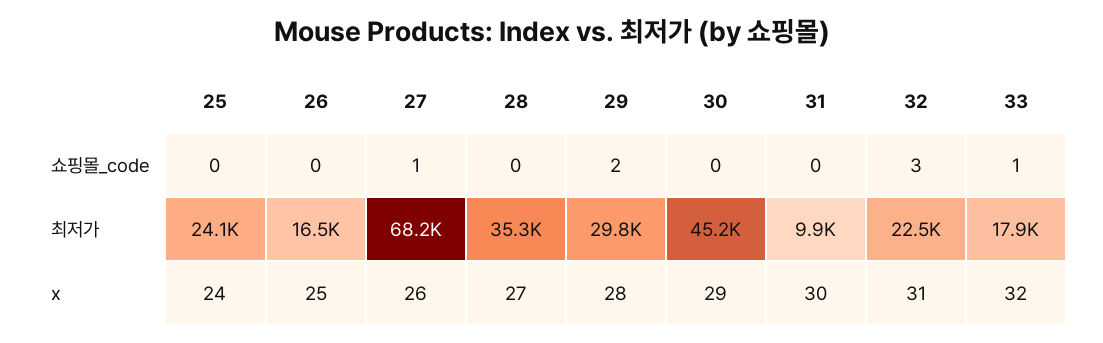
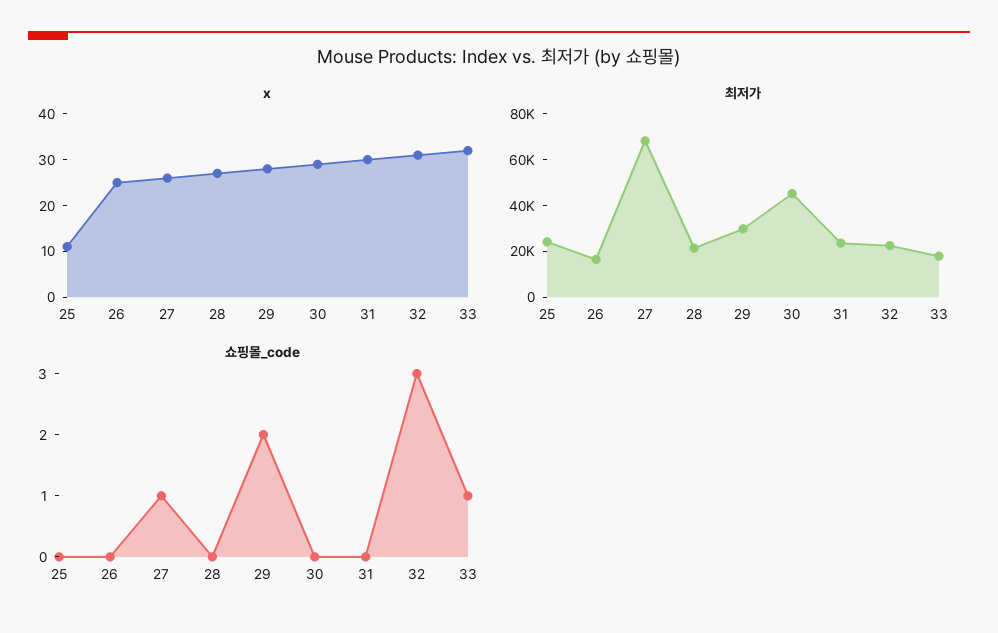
  {
    "쇼핑몰_code": {
      "25": 0,
      "26": 0,
      "27": 1,
      "28": 0,
      "29": 2,
      "30": 0,
      "31": 0,
      "32": 3,
      "33": 1
    },
    "최저가": {
      "25": 24100,
      "26": 16500,
      "27": 68200,
-     "28": 35300,
+     "28": 20000,
      "29": 29800,
      "30": 45200,
-     "31": 9900,
+     "31": 25000,
      "32": 22500,
      "33": 17900
    },
    "x": {
-     "25": 24,
+     "25": 10,
      "26": 25,
      "27": 26,
      "28": 27,
      "29": 28,
      "30": 29,
      "31": 30,
      "32": 31,
      "33": 32
    }
  }

